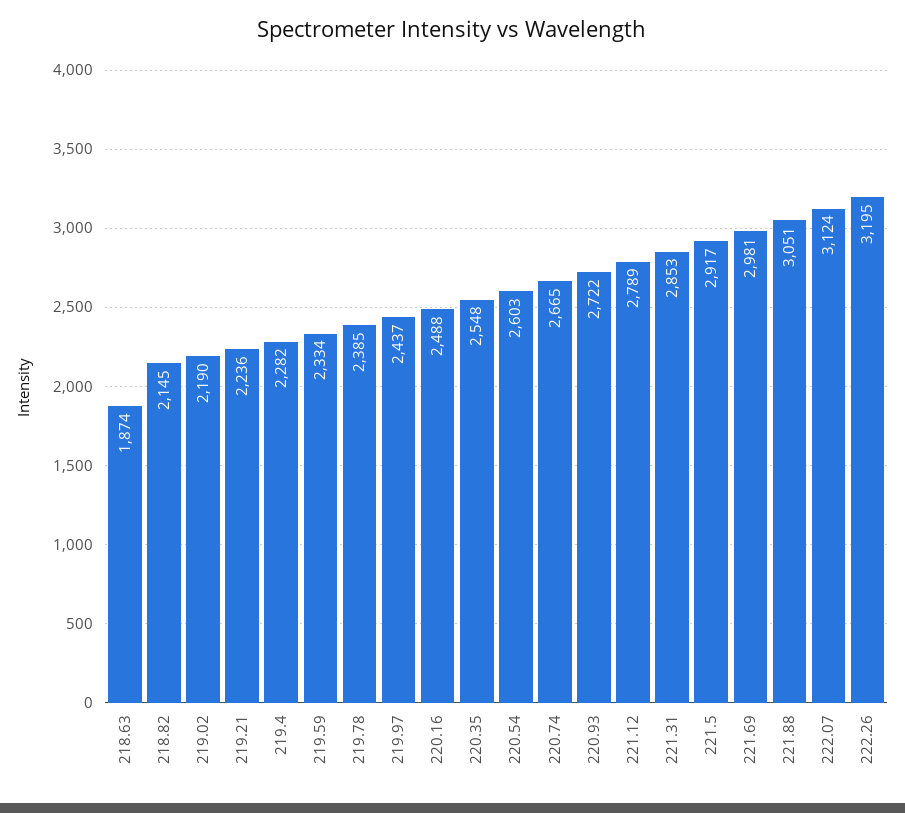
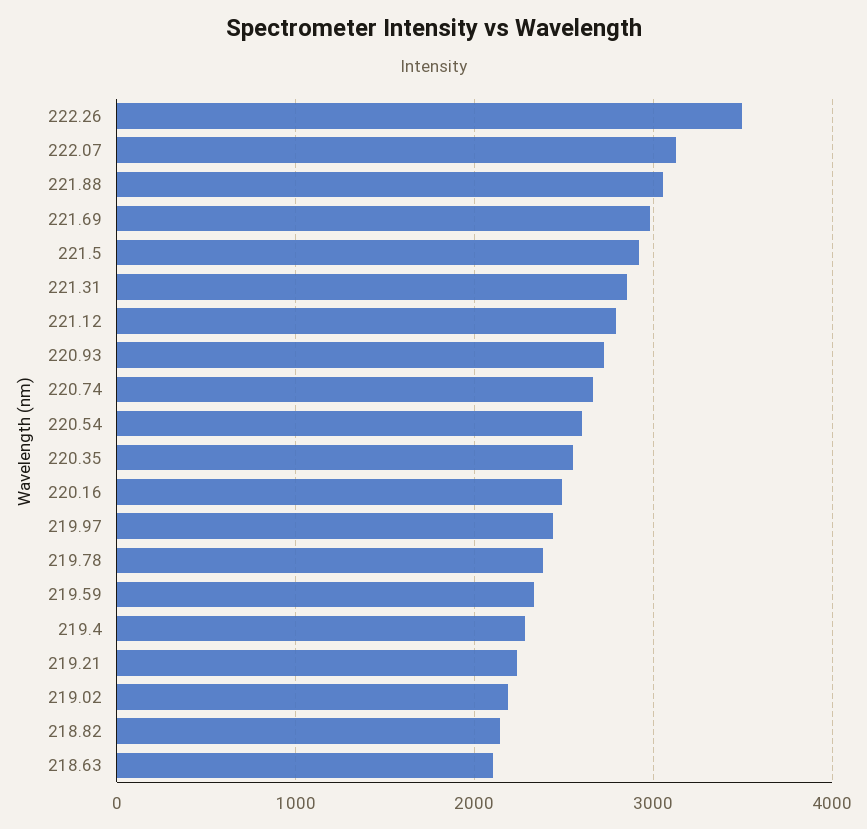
  {
-   "218.63": 1874,
+   "218.63": 2100,
    "218.82": 2145,
    "219.02": 2190,
    "219.21": 2236,
    "219.4": 2282,
    "219.59": 2334,
    "219.78": 2385,
    "219.97": 2437,
    "220.16": 2488,
    "220.35": 2548,
    "220.54": 2603,
    "220.74": 2665,
    "220.93": 2722,
    "221.12": 2789,
    "221.31": 2853,
    "221.5": 2917,
    "221.69": 2981,
    "221.88": 3051,
    "222.07": 3124,
-   "222.26": 3195
+   "222.26": 3500
  }

